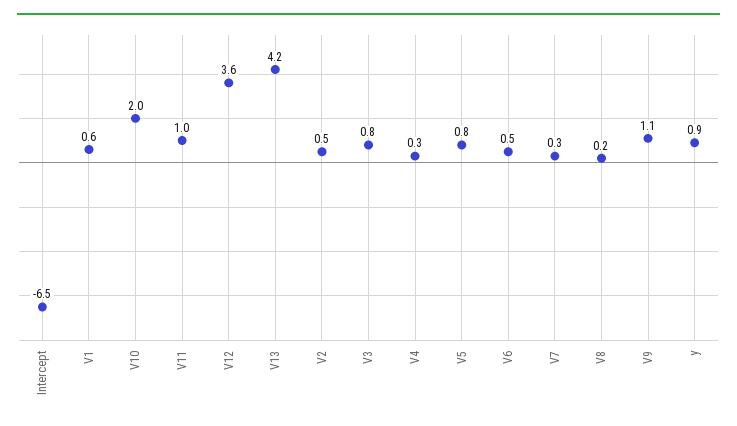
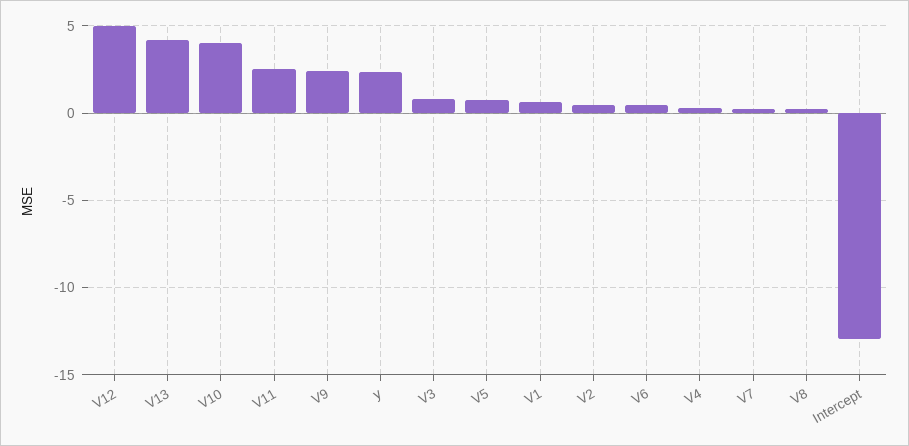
  {
-   "Intercept": -6.5,
+   "Intercept": -13,
    "V1": 0.6,
-   "V10": 2,
+   "V10": 4,
-   "V11": 1,
+   "V11": 2.5,
-   "V12": 3.6,
+   "V12": 5,
    "V13": 4.2,
    "V2": 0.5,
    "V3": 0.8,
    "V4": 0.3,
    "V5": 0.8,
    "V6": 0.5,
    "V7": 0.3,
    "V8": 0.2,
-   "V9": 1.1,
+   "V9": 2.5,
-   "y": 0.9
+   "y": 2.5
  }

